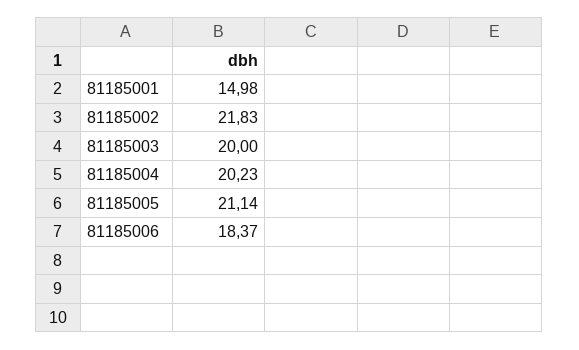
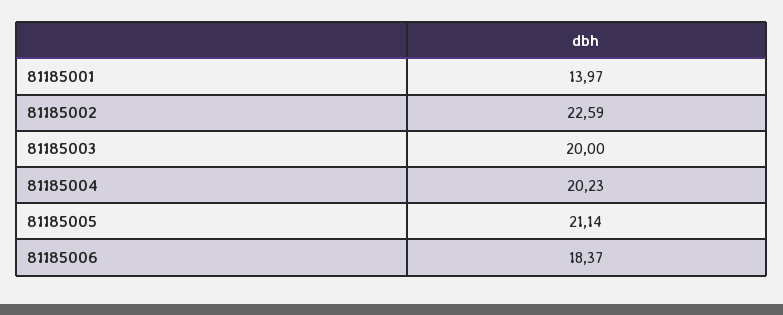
  {
-   "81185001": 14.98,
+   "81185001": 13.97,
-   "81185002": 21.83,
+   "81185002": 22.59,
    "81185003": 20,
    "81185004": 20.23,
    "81185005": 21.14,
    "81185006": 18.37
  }

